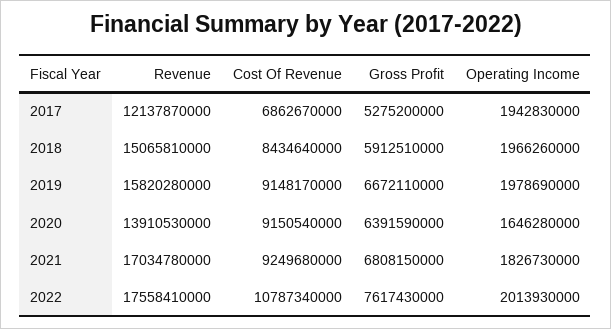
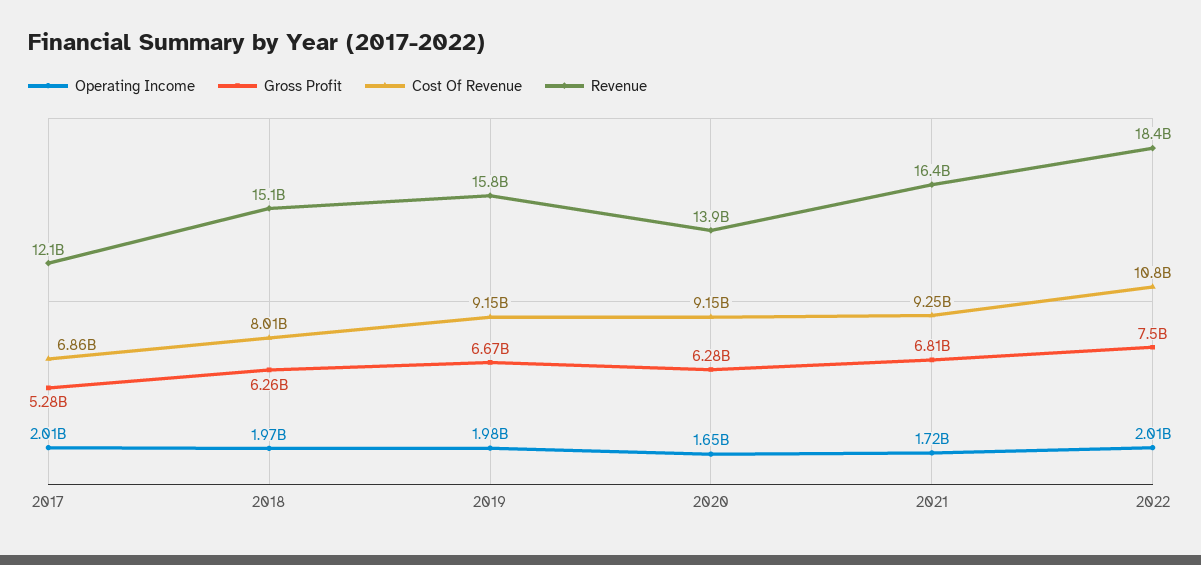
  {
    "Revenue": {
      "2017": 12137870000,
      "2018": 15065810000,
      "2019": 15820280000,
      "2020": 13910530000,
-     "2021": 17034780000,
+     "2021": 16400000000,
-     "2022": 17558410000
+     "2022": 18400000000
    },
    "Cost Of Revenue": {
      "2017": 6862670000,
-     "2018": 8434640000,
+     "2018": 8010000000,
      "2019": 9148170000,
      "2020": 9150540000,
      "2021": 9249680000,
      "2022": 10787340000
    },
    "Gross Profit": {
      "2017": 5275200000,
-     "2018": 5912510000,
+     "2018": 6260000000,
      "2019": 6672110000,
-     "2020": 6391590000,
+     "2020": 6280000000,
      "2021": 6808150000,
-     "2022": 7617430000
+     "2022": 7500000000
    },
    "Operating Income": {
-     "2017": 1942830000,
+     "2017": 2010000000,
      "2018": 1966260000,
      "2019": 1978690000,
      "2020": 1646280000,
-     "2021": 1826730000,
+     "2021": 1720000000,
      "2022": 2013930000
    }
  }

